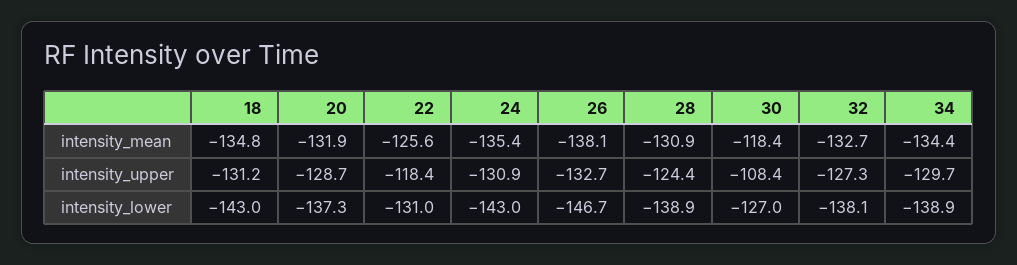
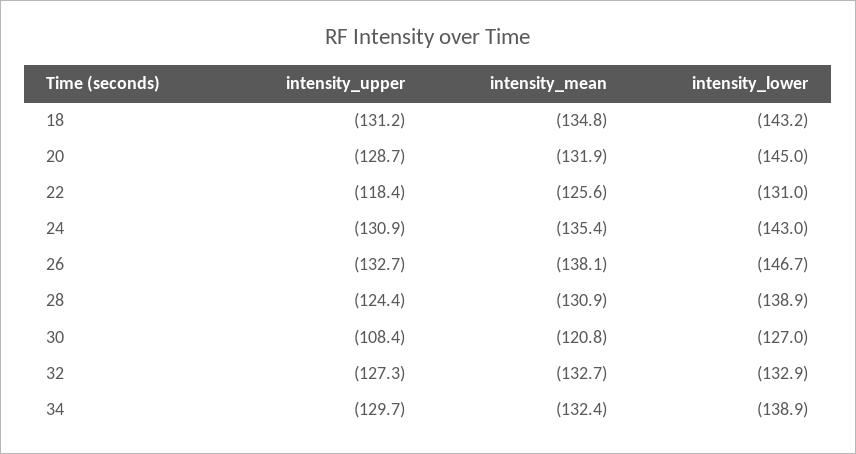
  {
    "18": {
      "intensity_mean": -134.8,
      "intensity_upper": -131.2,
-     "intensity_lower": -143
+     "intensity_lower": -143.2
    },
    "20": {
      "intensity_mean": -131.9,
      "intensity_upper": -128.7,
-     "intensity_lower": -137.3
+     "intensity_lower": -145
    },
    "22": {
      "intensity_mean": -125.6,
      "intensity_upper": -118.4,
      "intensity_lower": -131
    },
    "24": {
      "intensity_mean": -135.4,
      "intensity_upper": -130.9,
      "intensity_lower": -143
    },
    "26": {
      "intensity_mean": -138.1,
      "intensity_upper": -132.7,
      "intensity_lower": -146.7
    },
    "28": {
      "intensity_mean": -130.9,
      "intensity_upper": -124.4,
      "intensity_lower": -138.9
    },
    "30": {
-     "intensity_mean": -118.4,
+     "intensity_mean": -120.8,
      "intensity_upper": -108.4,
      "intensity_lower": -127
    },
    "32": {
      "intensity_mean": -132.7,
      "intensity_upper": -127.3,
-     "intensity_lower": -138.1
+     "intensity_lower": -132.9
    },
    "34": {
-     "intensity_mean": -134.4,
+     "intensity_mean": -132.4,
      "intensity_upper": -129.7,
      "intensity_lower": -138.9
    }
  }

